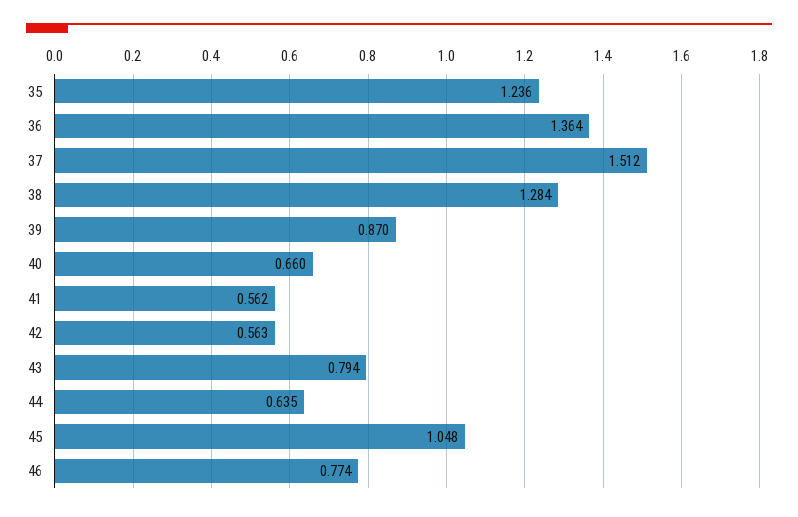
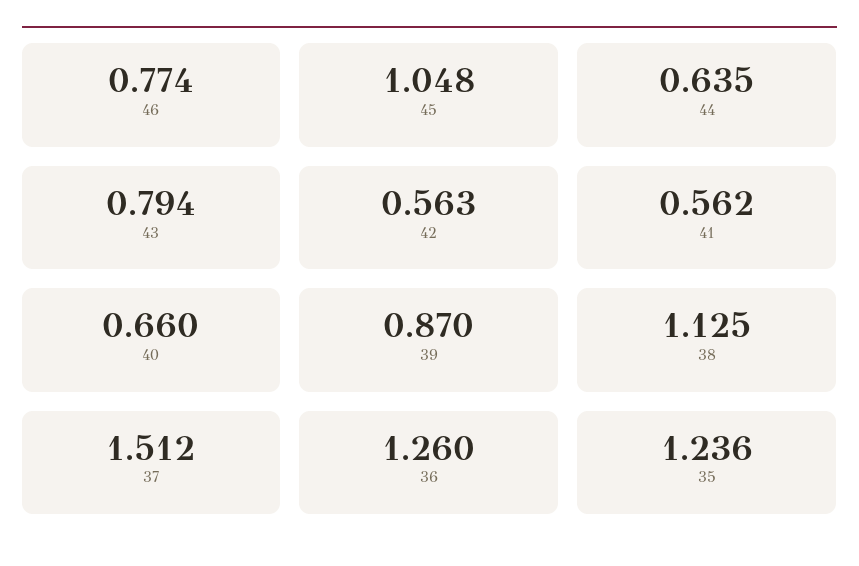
  {
    "35": 1.236,
-   "36": 1.364,
+   "36": 1.26,
    "37": 1.512,
-   "38": 1.284,
+   "38": 1.125,
    "39": 0.87,
    "40": 0.66,
    "41": 0.562,
    "42": 0.563,
    "43": 0.794,
    "44": 0.635,
    "45": 1.048,
    "46": 0.774
  }

